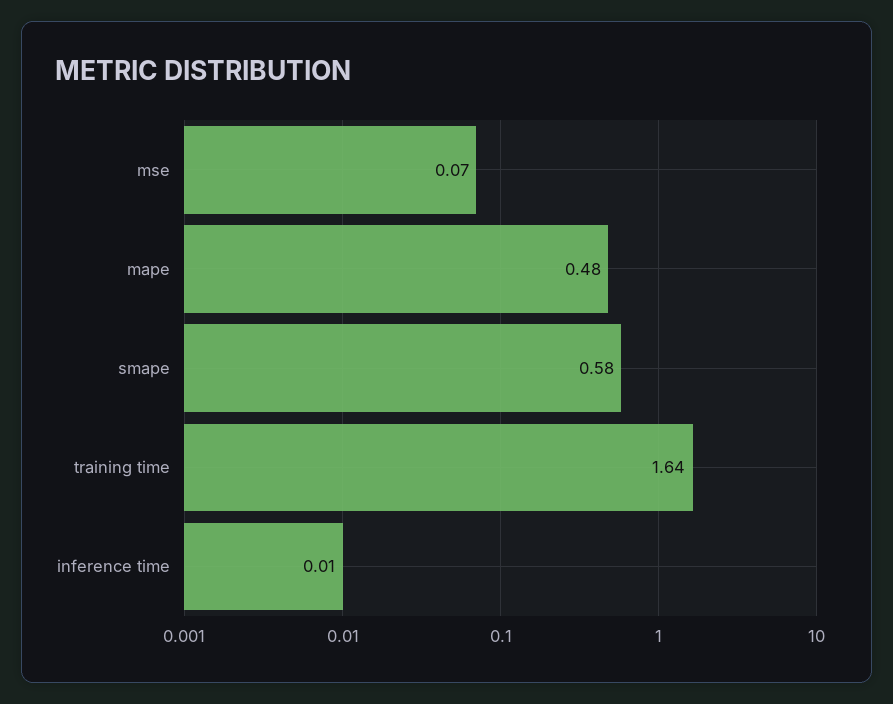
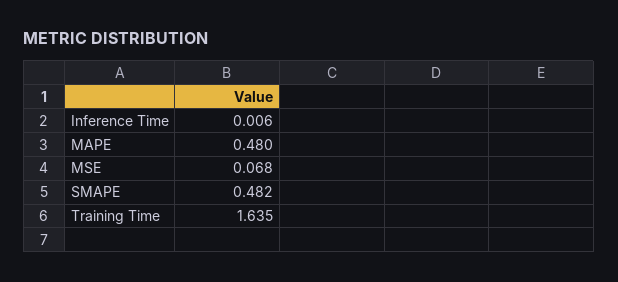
  {
    "mse": 0.068,
    "mape": 0.48,
-   "smape": 0.58,
+   "smape": 0.482,
    "training time": 1.635,
    "inference time": 0.006
  }

